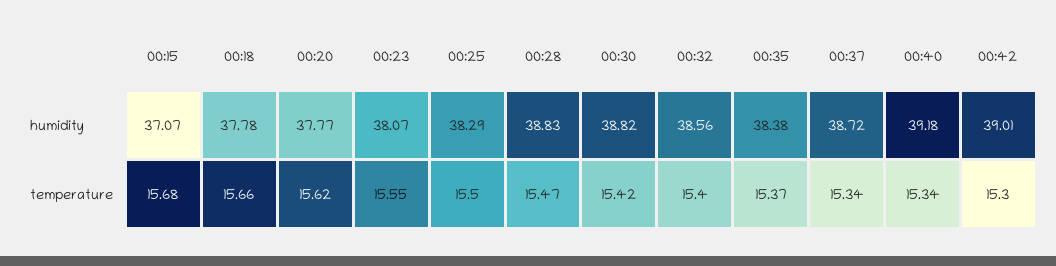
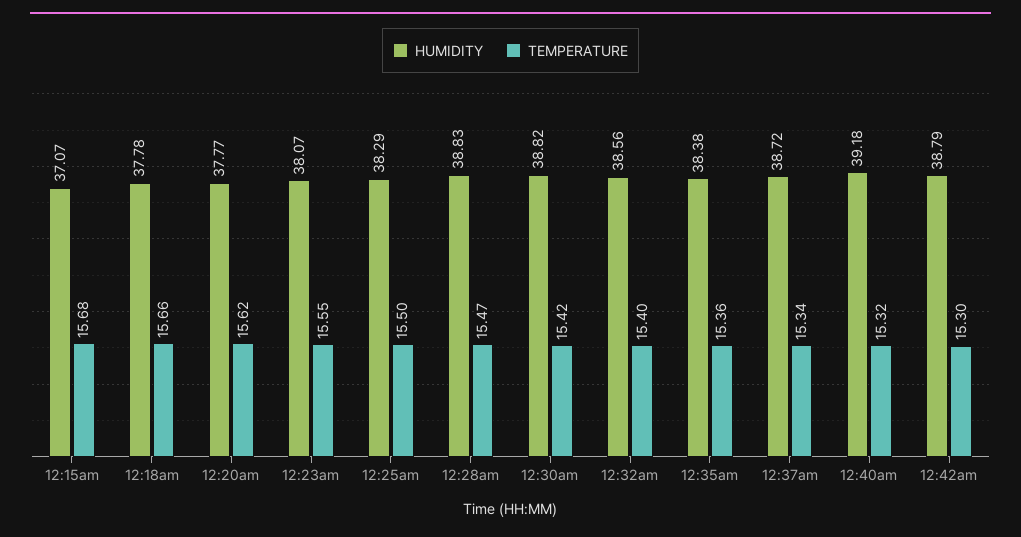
  {
    "humidity": {
      "00:15": 37.07,
      "00:18": 37.78,
      "00:20": 37.77,
      "00:23": 38.07,
      "00:25": 38.29,
      "00:28": 38.83,
      "00:30": 38.82,
      "00:32": 38.56,
      "00:35": 38.38,
      "00:37": 38.72,
      "00:40": 39.18,
-     "00:42": 39.01
+     "00:42": 38.79
    },
    "temperature": {
      "00:15": 15.68,
      "00:18": 15.66,
      "00:20": 15.62,
      "00:23": 15.55,
      "00:25": 15.5,
      "00:28": 15.47,
      "00:30": 15.42,
      "00:32": 15.4,
-     "00:35": 15.37,
+     "00:35": 15.36,
      "00:37": 15.34,
-     "00:40": 15.34,
+     "00:40": 15.32,
      "00:42": 15.3
    }
  }

